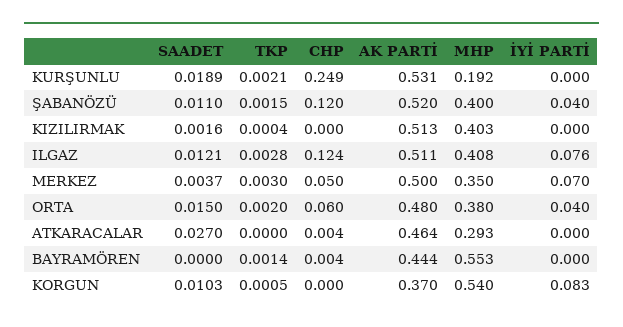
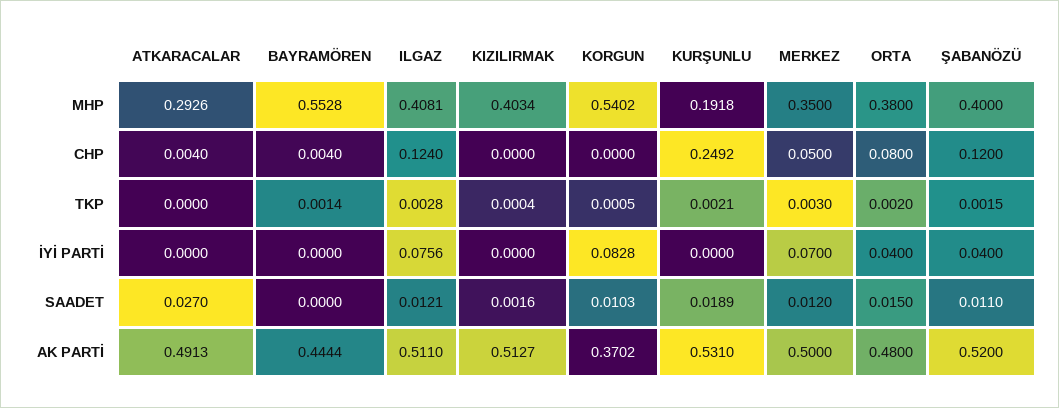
  {
    "SAADET": {
      "KURŞUNLU": 0.0189,
      "ŞABANÖZÜ": 0.011,
      "KIZILIRMAK": 0.0016,
      "ILGAZ": 0.0121,
-     "MERKEZ": 0.0037,
+     "MERKEZ": 0.012,
      "ORTA": 0.015,
      "ATKARACALAR": 0.027,
      "BAYRAMÖREN": 0,
      "KORGUN": 0.0103
    },
    "TKP": {
      "KURŞUNLU": 0.0021,
      "ŞABANÖZÜ": 0.0015,
      "KIZILIRMAK": 0.0004,
      "ILGAZ": 0.0028,
      "MERKEZ": 0.003,
      "ORTA": 0.002,
      "ATKARACALAR": 0,
      "BAYRAMÖREN": 0.0014,
      "KORGUN": 0.0005
    },
    "CHP": {
      "KURŞUNLU": 0.2492,
      "ŞABANÖZÜ": 0.12,
      "KIZILIRMAK": 0,
      "ILGAZ": 0.124,
      "MERKEZ": 0.05,
-     "ORTA": 0.06,
+     "ORTA": 0.08,
      "ATKARACALAR": 0.004,
      "BAYRAMÖREN": 0.004,
      "KORGUN": 0
    },
    "AK PARTİ": {
      "KURŞUNLU": 0.531,
      "ŞABANÖZÜ": 0.52,
      "KIZILIRMAK": 0.5127,
      "ILGAZ": 0.511,
      "MERKEZ": 0.5,
      "ORTA": 0.48,
-     "ATKARACALAR": 0.464,
+     "ATKARACALAR": 0.4913,
      "BAYRAMÖREN": 0.4444,
      "KORGUN": 0.3702
    },
    "MHP": {
      "KURŞUNLU": 0.1918,
      "ŞABANÖZÜ": 0.4,
      "KIZILIRMAK": 0.4034,
      "ILGAZ": 0.4081,
      "MERKEZ": 0.35,
      "ORTA": 0.38,
      "ATKARACALAR": 0.2926,
      "BAYRAMÖREN": 0.5528,
      "KORGUN": 0.5402
    },
    "İYİ PARTİ": {
      "KURŞUNLU": 0,
      "ŞABANÖZÜ": 0.04,
      "KIZILIRMAK": 0,
      "ILGAZ": 0.0756,
      "MERKEZ": 0.07,
      "ORTA": 0.04,
      "ATKARACALAR": 0,
      "BAYRAMÖREN": 0,
      "KORGUN": 0.0828
    }
  }

